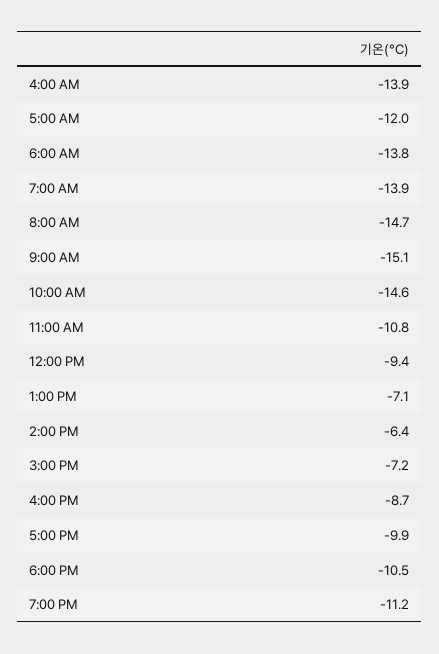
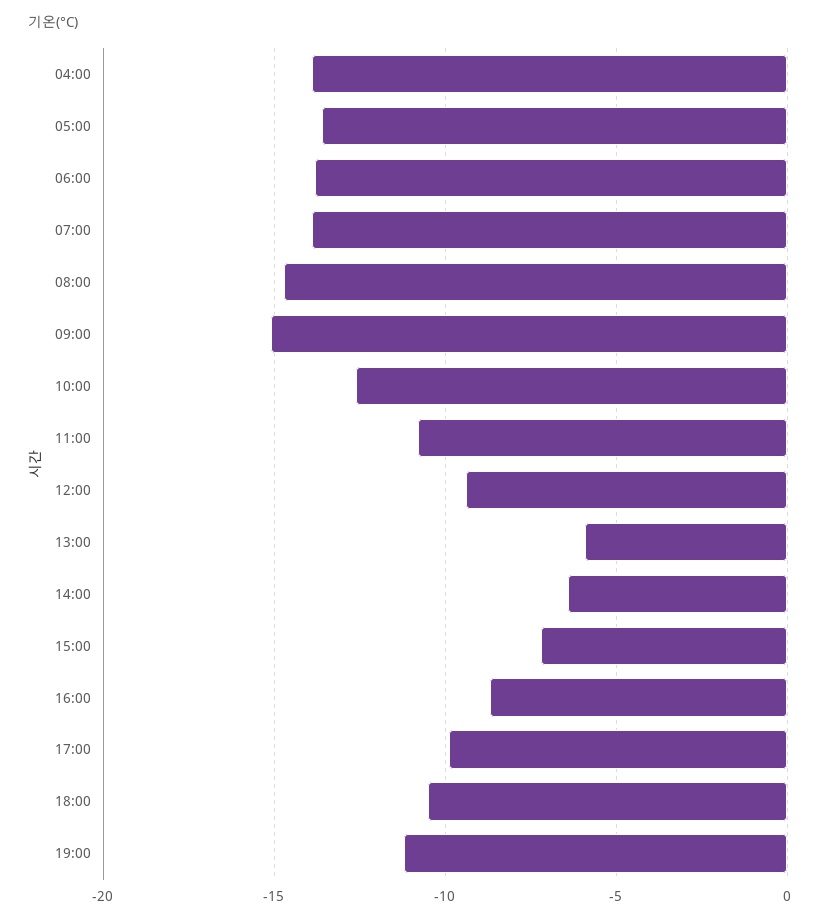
  {
    "4:00 AM": -13.9,
-   "5:00 AM": -12,
+   "5:00 AM": -13.5,
    "6:00 AM": -13.8,
    "7:00 AM": -13.9,
    "8:00 AM": -14.7,
    "9:00 AM": -15.1,
-   "10:00 AM": -14.6,
+   "10:00 AM": -12.5,
    "11:00 AM": -10.8,
    "12:00 PM": -9.4,
-   "1:00 PM": -7.1,
+   "1:00 PM": -6,
    "2:00 PM": -6.4,
    "3:00 PM": -7.2,
    "4:00 PM": -8.7,
    "5:00 PM": -9.9,
    "6:00 PM": -10.5,
    "7:00 PM": -11.2
  }

